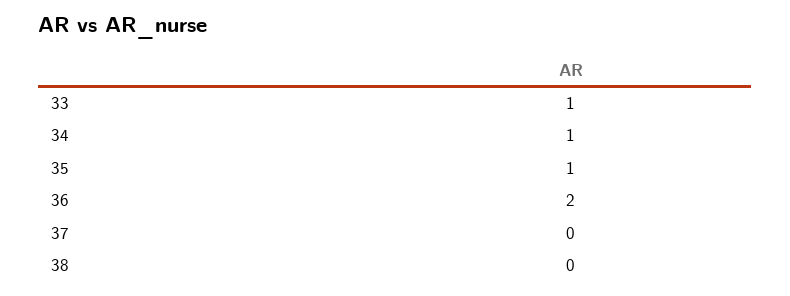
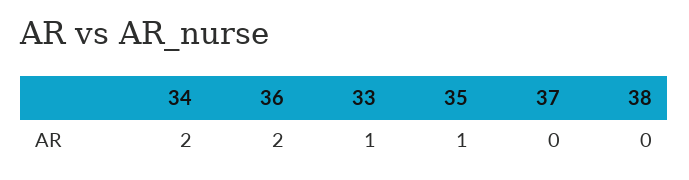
  {
    "33": 1,
-   "34": 1,
+   "34": 2,
    "35": 1,
    "36": 2,
    "37": 0,
    "38": 0
  }

